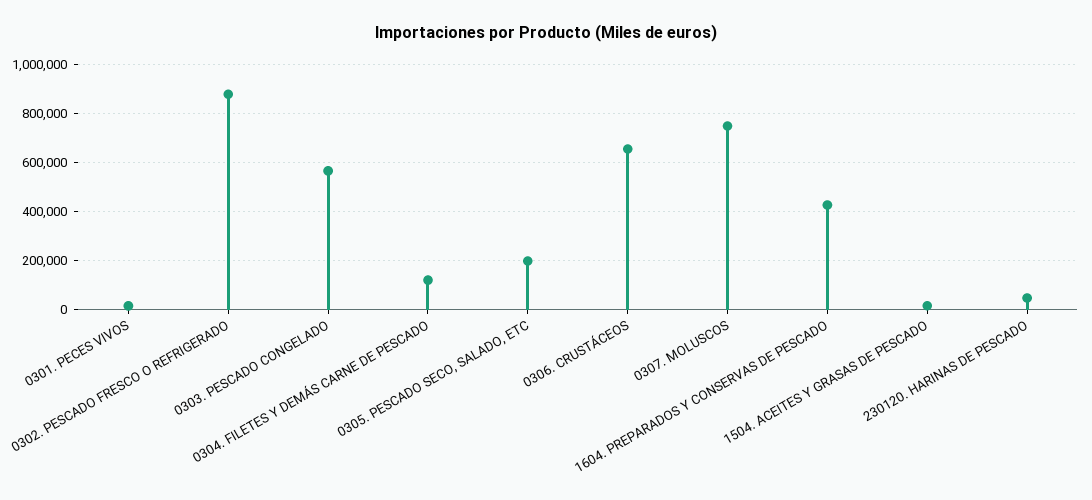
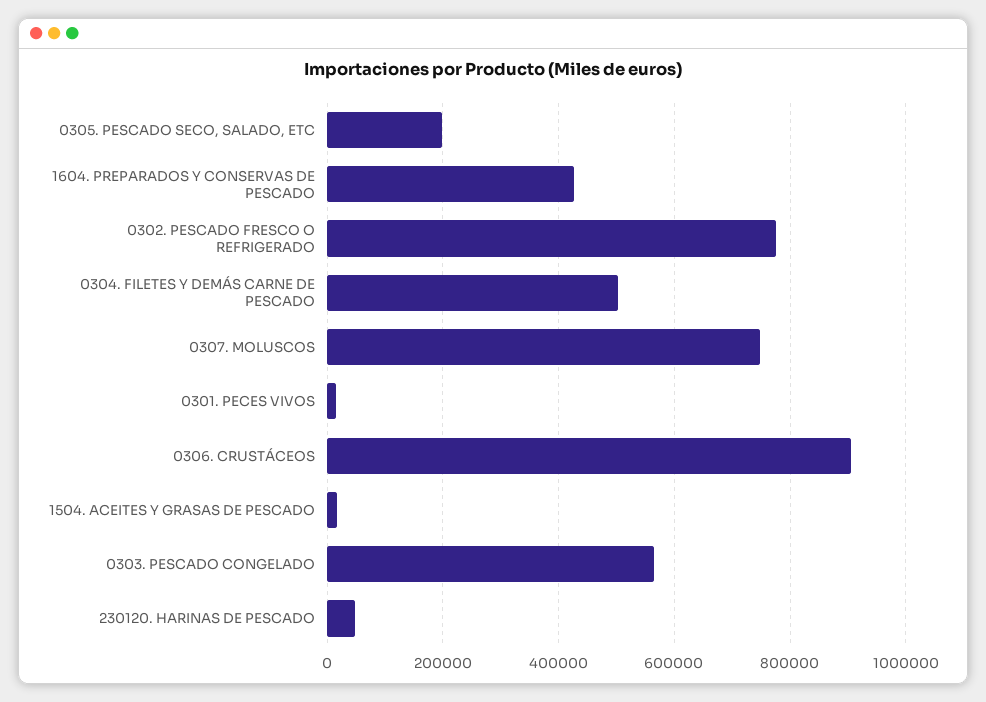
  {
    "0301. PECES VIVOS": 20000,
-   "0302. PESCADO FRESCO O REFRIGERADO": 875000,
+   "0302. PESCADO FRESCO O REFRIGERADO": 780000,
    "0303. PESCADO CONGELADO": 560000,
-   "0304. FILETES Y DEMÁS CARNE DE PESCADO": 125000,
+   "0304. FILETES Y DEMÁS CARNE DE PESCADO": 500000,
    "0305. PESCADO SECO, SALADO, ETC": 200000,
-   "0306. CRUSTÁCEOS": 650000,
+   "0306. CRUSTÁCEOS": 900000,
    "0307. MOLUSCOS": 740000,
    "1604. PREPARADOS Y CONSERVAS DE PESCADO": 420000,
    "1504. ACEITES Y GRASAS DE PESCADO": 20000,
    "230120. HARINAS DE PESCADO": 40000
  }

